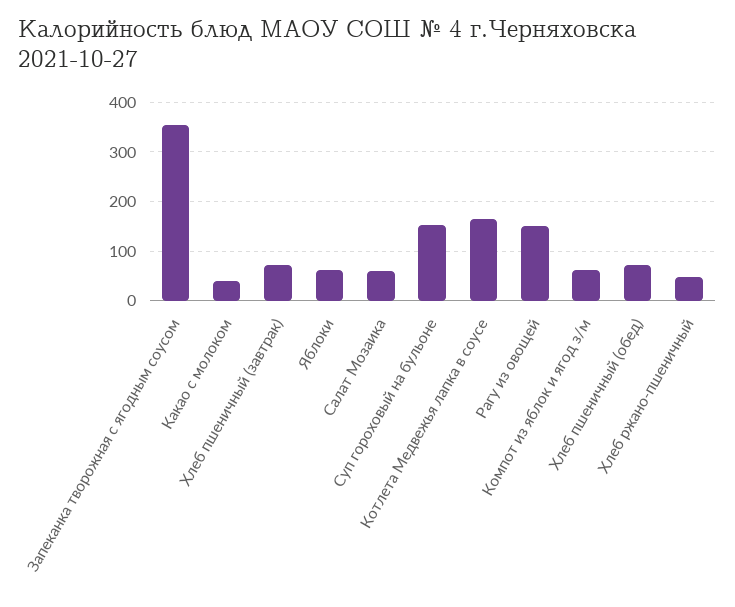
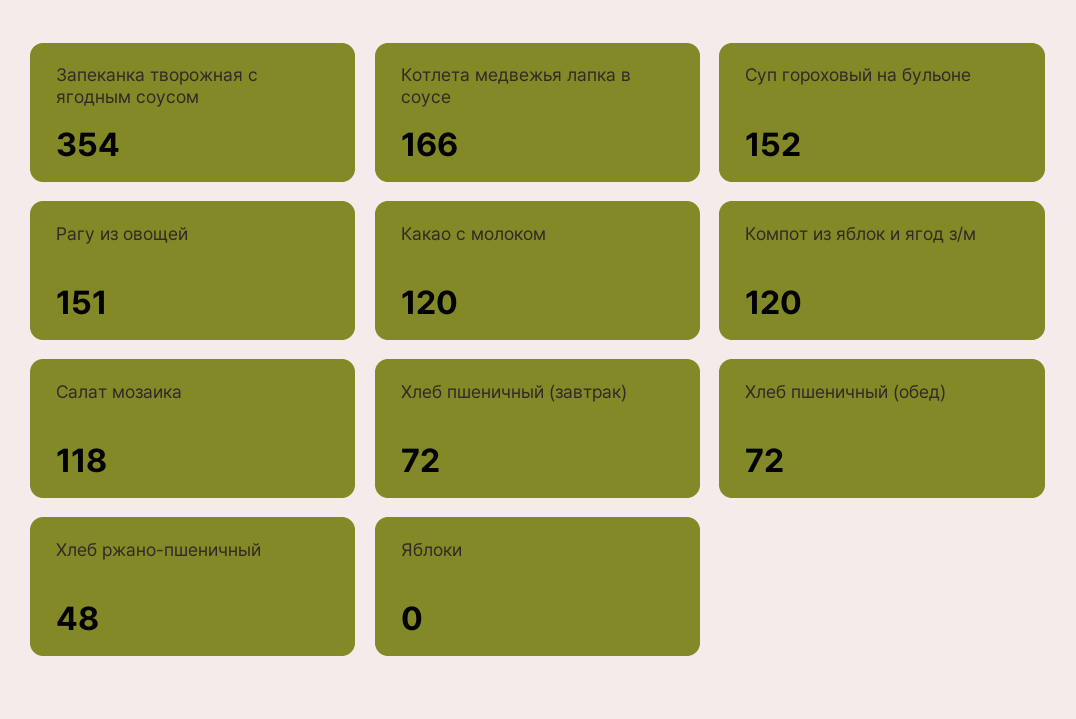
  {
    "Запеканка творожная с ягодным соусом": 354,
-   "Какао с молоком": 40,
+   "Какао с молоком": 120,
    "Хлеб пшеничный (завтрак)": 72,
-   "Яблоки": 60,
+   "Яблоки": 0,
-   "Салат Мозаика": 60,
+   "Салат Мозаика": 118,
    "Суп гороховый на бульоне": 152,
    "Котлета Медвежья лапка в соусе": 166,
    "Рагу из овощей": 151,
-   "Компот из яблок и ягод з/м": 60,
+   "Компот из яблок и ягод з/м": 120,
    "Хлеб пшеничный (обед)": 72,
    "Хлеб ржано-пшеничный": 48
  }

